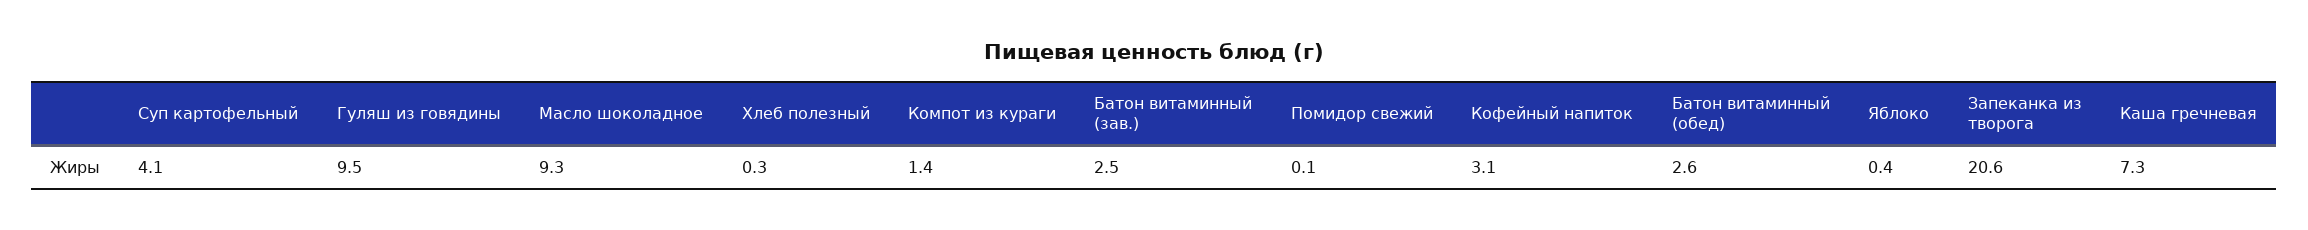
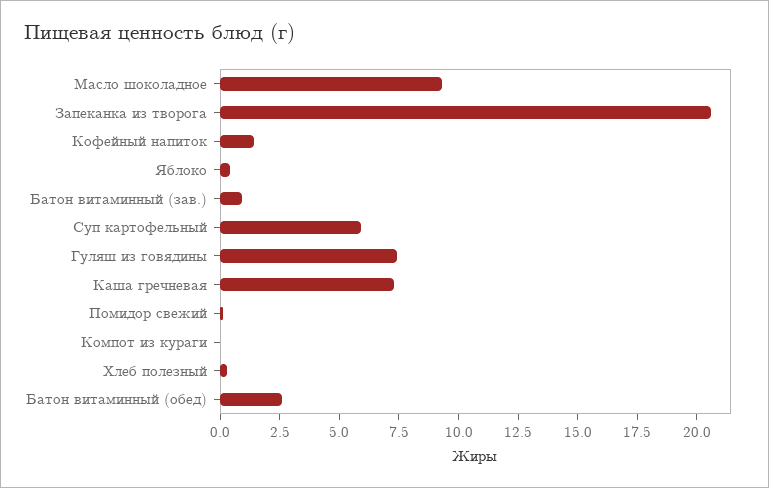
  {
-   "Суп картофельный": 4.1,
+   "Суп картофельный": 6,
-   "Гуляш из говядины": 9.5,
+   "Гуляш из говядины": 7.5,
    "Масло шоколадное": 9.3,
    "Хлеб полезный": 0.3,
-   "Компот из кураги": 1.4,
+   "Компот из кураги": 0,
-   "Батон витаминный (зав.)": 2.5,
+   "Батон витаминный (зав.)": 1,
    "Помидор свежий": 0.1,
-   "Кофейный напиток": 3.1,
+   "Кофейный напиток": 1.5,
    "Батон витаминный (обед)": 2.6,
    "Яблоко": 0.4,
    "Запеканка из творога": 20.6,
    "Каша гречневая": 7.3
  }

